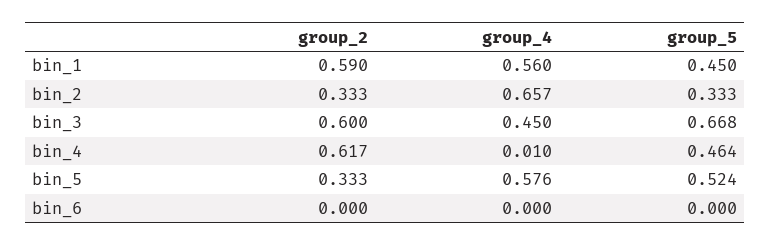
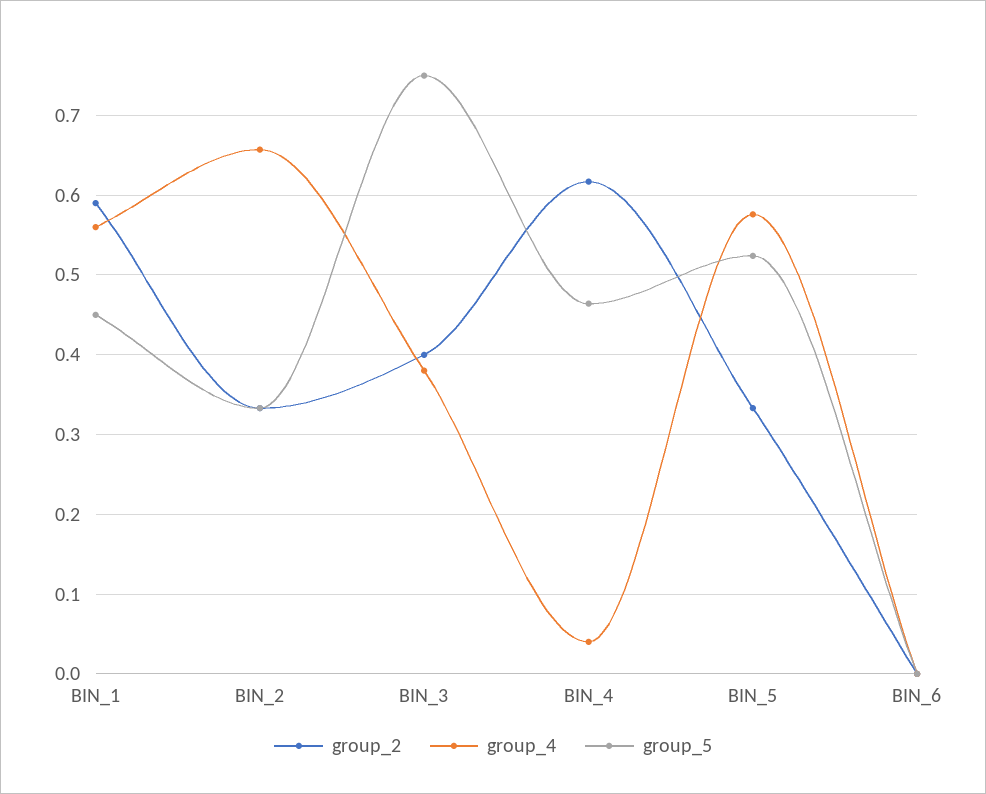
  {
    "group_2": {
      "bin_1": 0.59,
      "bin_2": 0.333,
-     "bin_3": 0.6,
+     "bin_3": 0.4,
      "bin_4": 0.617,
      "bin_5": 0.333,
      "bin_6": 0
    },
    "group_4": {
      "bin_1": 0.56,
      "bin_2": 0.657,
-     "bin_3": 0.45,
+     "bin_3": 0.38,
-     "bin_4": 0.01,
+     "bin_4": 0.04,
      "bin_5": 0.576,
      "bin_6": 0
    },
    "group_5": {
      "bin_1": 0.45,
      "bin_2": 0.333,
-     "bin_3": 0.668,
+     "bin_3": 0.75,
      "bin_4": 0.464,
      "bin_5": 0.524,
      "bin_6": 0
    }
  }

